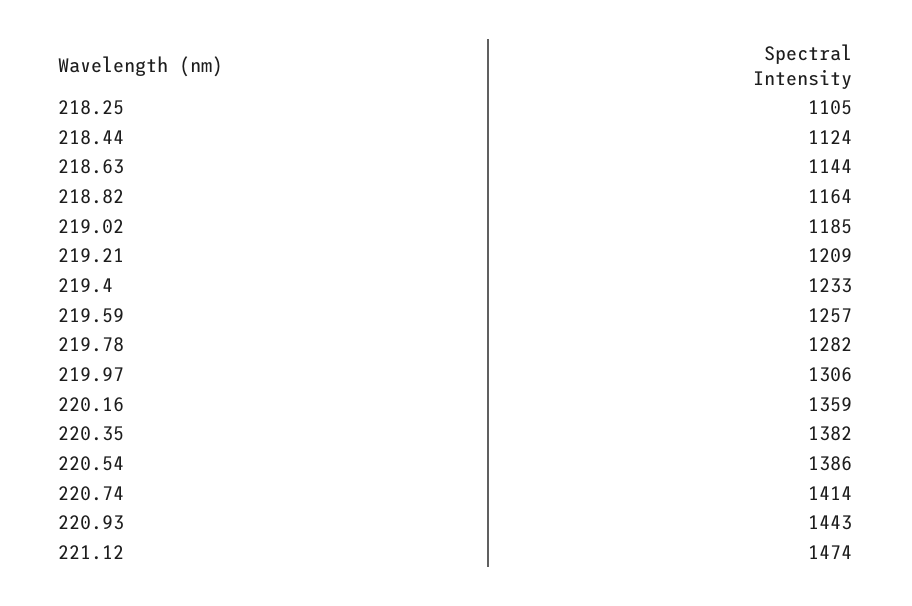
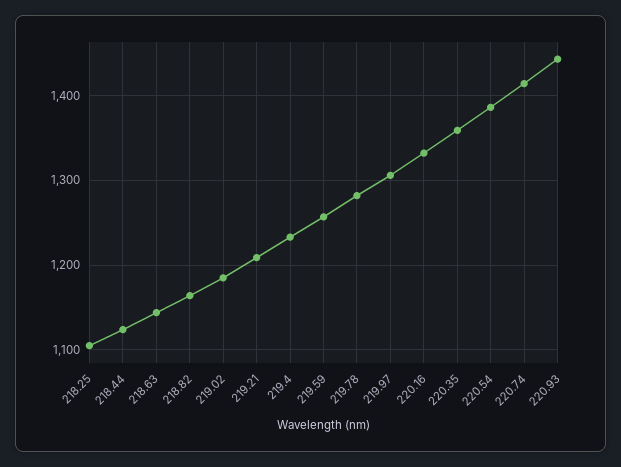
  {
    "218.25": 1105,
    "218.44": 1124,
    "218.63": 1144,
    "218.82": 1164,
    "219.02": 1185,
    "219.21": 1209,
    "219.4": 1233,
    "219.59": 1257,
    "219.78": 1282,
    "219.97": 1306,
-   "220.16": 1359,
+   "220.16": 1330,
-   "220.35": 1382,
+   "220.35": 1360,
    "220.54": 1386,
    "220.74": 1414,
-   "220.93": 1443,
+   "220.93": 1443
-   "221.12": 1474
  }

